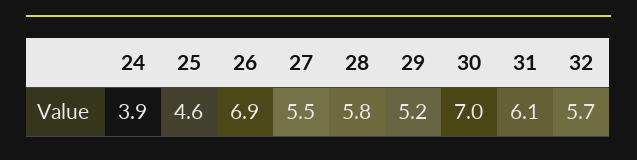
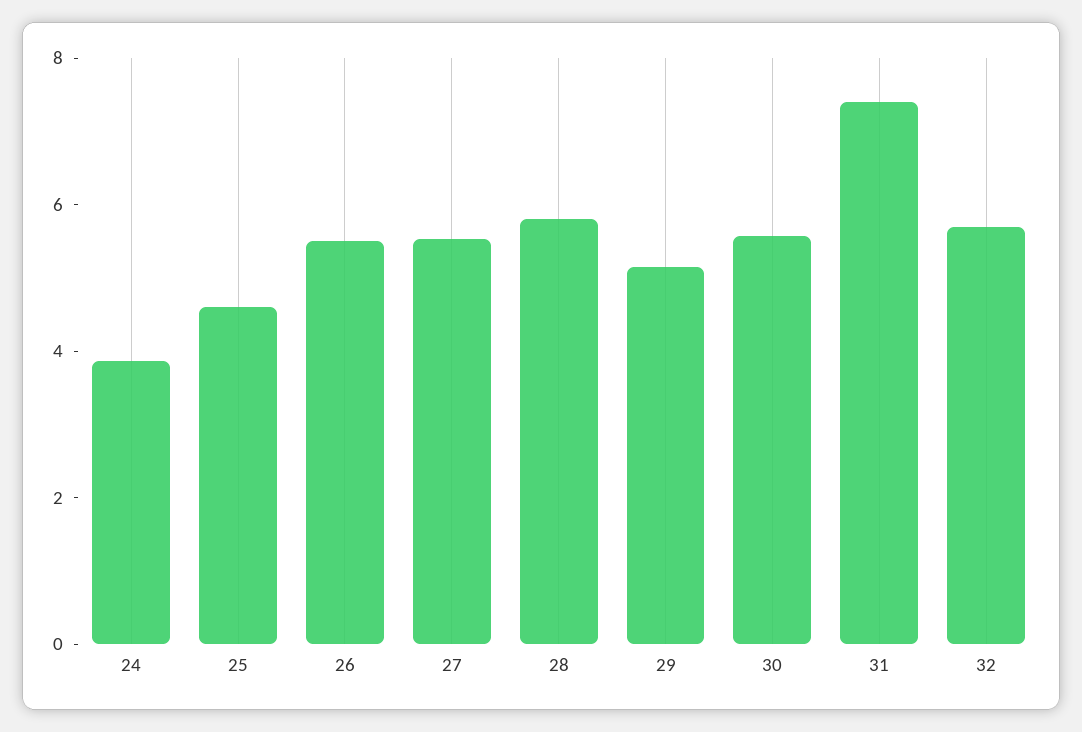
  {
    "24": 3.9,
    "25": 4.6,
-   "26": 6.9,
+   "26": 5.5,
    "27": 5.5,
    "28": 5.8,
    "29": 5.2,
-   "30": 7,
+   "30": 5.5,
-   "31": 6.1,
+   "31": 7.5,
    "32": 5.7
  }

